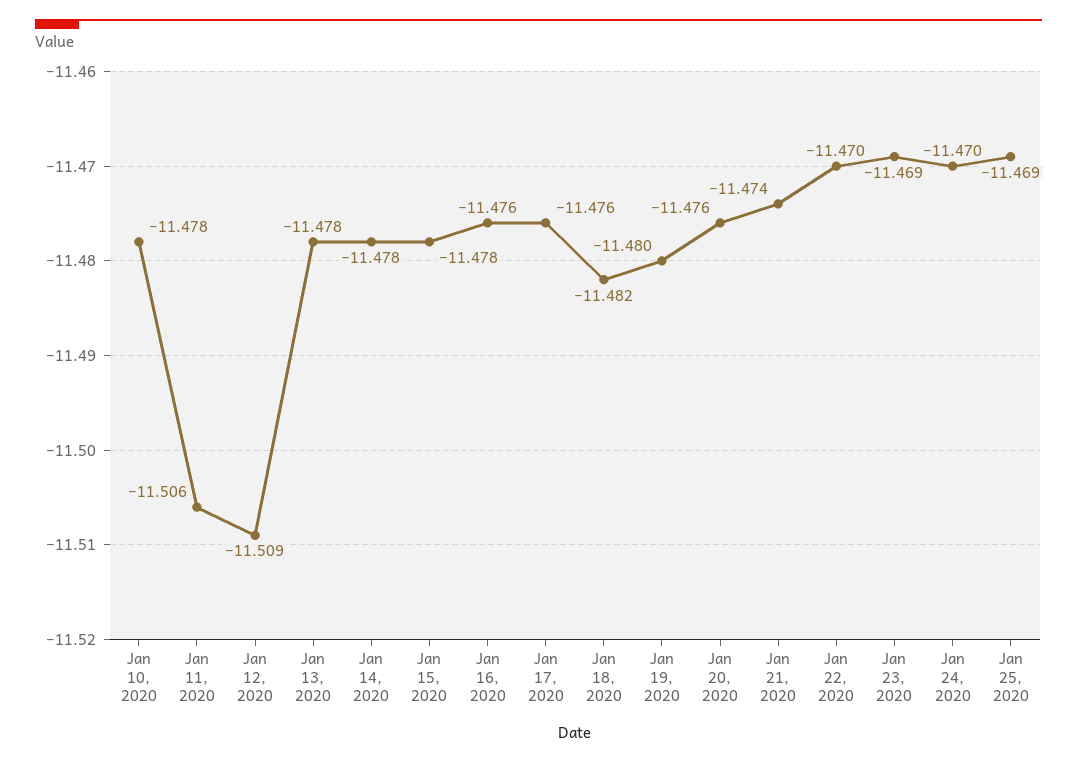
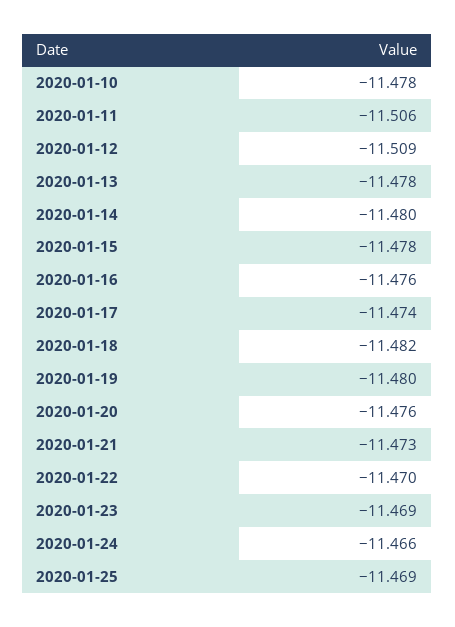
  {
    "Jan 10, 2020": -11.478,
    "Jan 11, 2020": -11.506,
    "Jan 12, 2020": -11.509,
    "Jan 13, 2020": -11.478,
-   "Jan 14, 2020": -11.478,
+   "Jan 14, 2020": -11.48,
    "Jan 15, 2020": -11.478,
    "Jan 16, 2020": -11.476,
-   "Jan 17, 2020": -11.476,
+   "Jan 17, 2020": -11.474,
    "Jan 18, 2020": -11.482,
    "Jan 19, 2020": -11.48,
    "Jan 20, 2020": -11.476,
-   "Jan 21, 2020": -11.474,
+   "Jan 21, 2020": -11.473,
    "Jan 22, 2020": -11.47,
    "Jan 23, 2020": -11.469,
-   "Jan 24, 2020": -11.47,
+   "Jan 24, 2020": -11.466,
    "Jan 25, 2020": -11.469
  }

